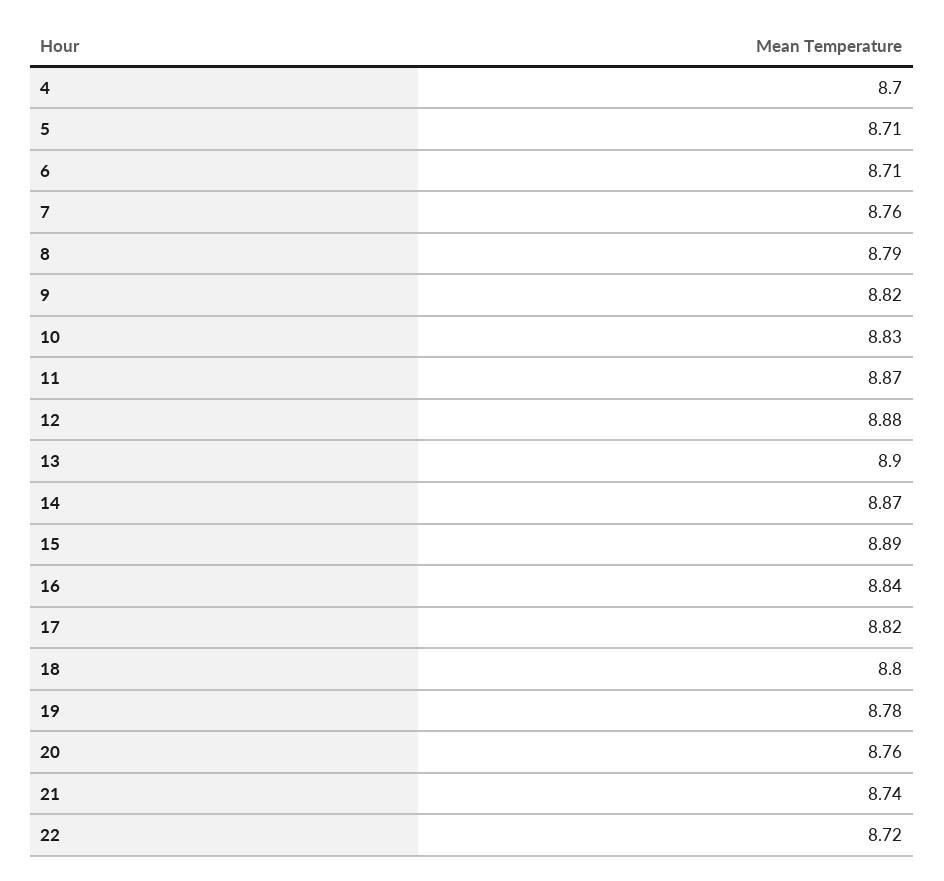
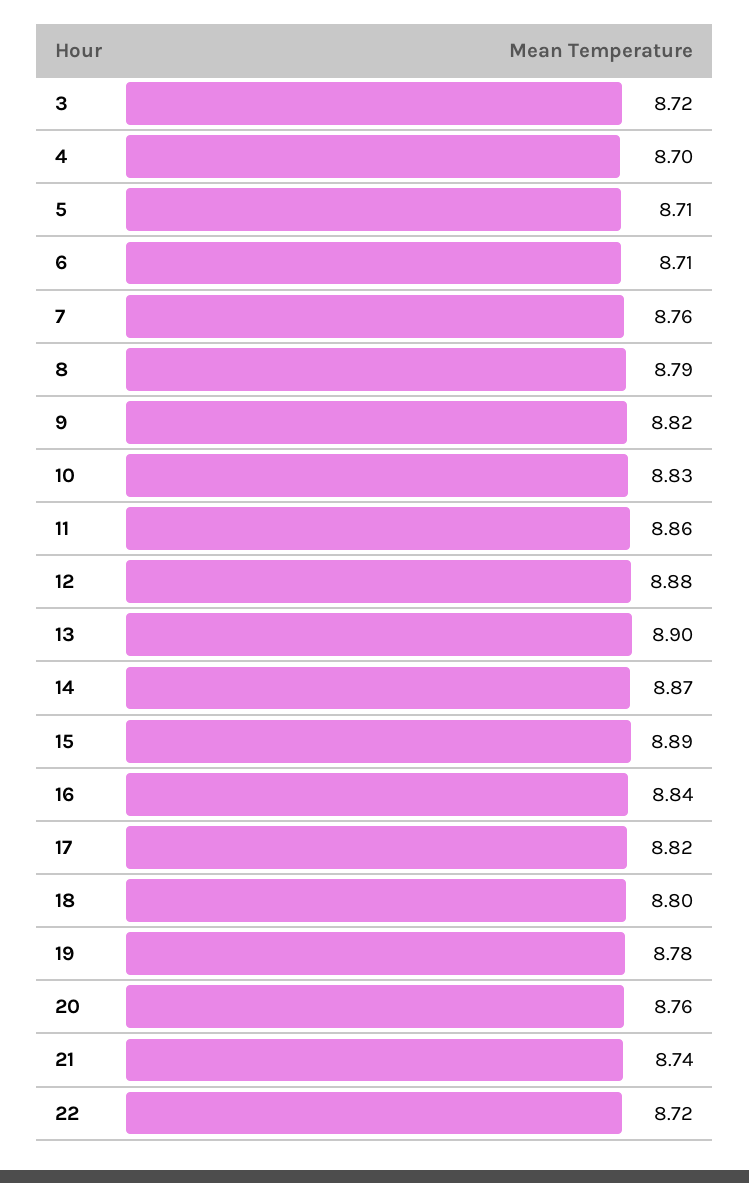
  {
    "4": 8.7,
    "5": 8.71,
    "6": 8.71,
    "7": 8.76,
    "8": 8.79,
    "9": 8.82,
    "10": 8.83,
-   "11": 8.87,
+   "11": 8.86,
    "12": 8.88,
    "13": 8.9,
    "14": 8.87,
    "15": 8.89,
    "16": 8.84,
    "17": 8.82,
    "18": 8.8,
    "19": 8.78,
    "20": 8.76,
    "21": 8.74,
-   "22": 8.72
+   "22": 8.72,
+   "3": 8.72
  }

